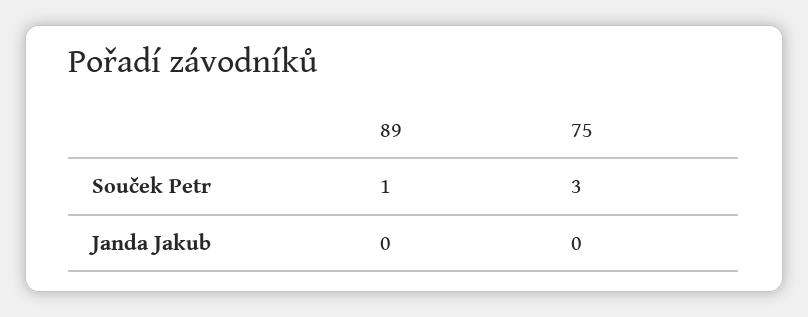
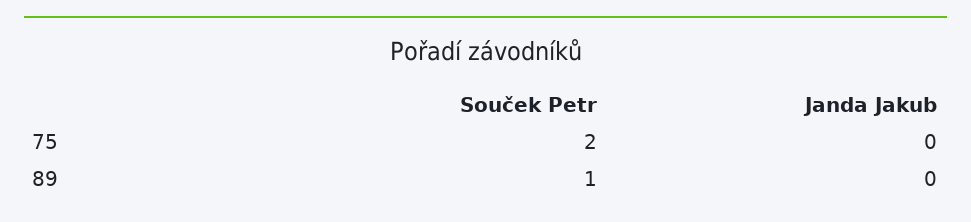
  {
    "89": {
      "Souček Petr": 1,
      "Janda Jakub": 0
    },
    "75": {
-     "Souček Petr": 3,
+     "Souček Petr": 2,
      "Janda Jakub": 0
    }
  }

